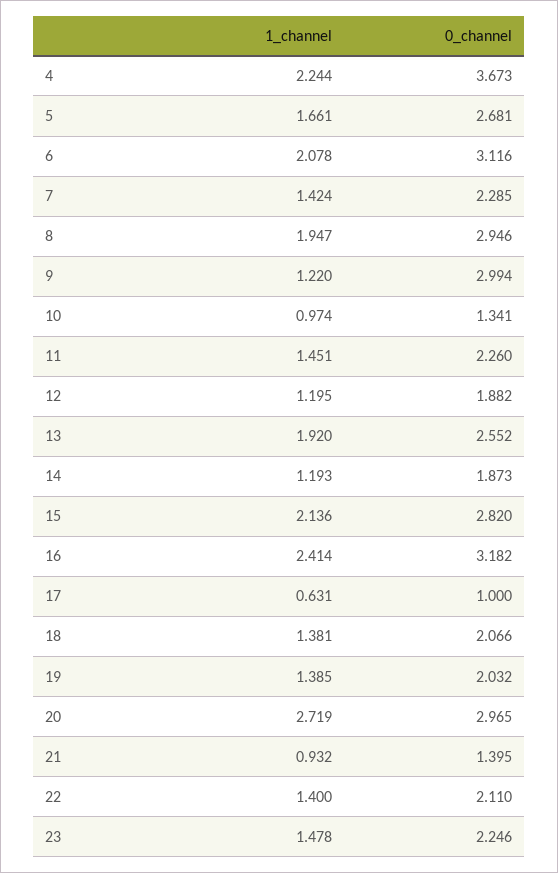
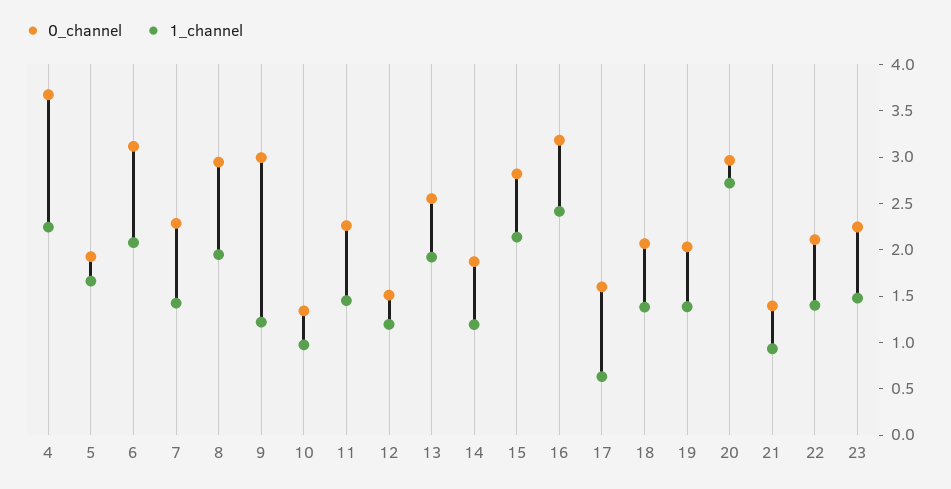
  {
    "1_channel": {
      "4": 2.244,
      "5": 1.661,
      "6": 2.078,
      "7": 1.424,
      "8": 1.947,
      "9": 1.22,
      "10": 0.974,
      "11": 1.451,
      "12": 1.195,
      "13": 1.92,
      "14": 1.193,
      "15": 2.136,
      "16": 2.414,
      "17": 0.631,
      "18": 1.381,
      "19": 1.385,
      "20": 2.719,
      "21": 0.932,
      "22": 1.4,
      "23": 1.478
    },
    "0_channel": {
      "4": 3.673,
-     "5": 2.681,
+     "5": 1.9,
      "6": 3.116,
      "7": 2.285,
      "8": 2.946,
      "9": 2.994,
      "10": 1.341,
      "11": 2.26,
-     "12": 1.882,
+     "12": 1.5,
      "13": 2.552,
      "14": 1.873,
      "15": 2.82,
      "16": 3.182,
-     "17": 1,
+     "17": 1.6,
      "18": 2.066,
      "19": 2.032,
      "20": 2.965,
      "21": 1.395,
      "22": 2.11,
      "23": 2.246
    }
  }

